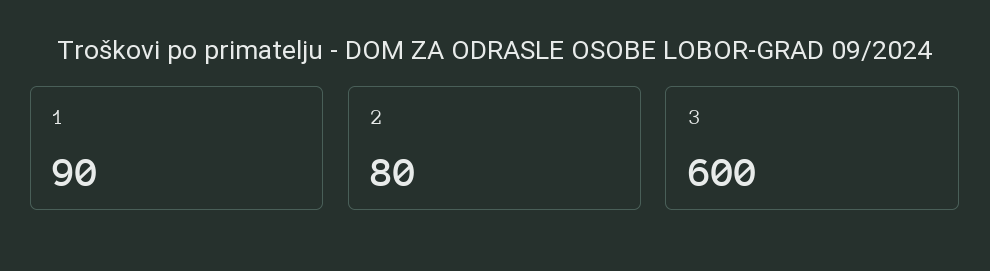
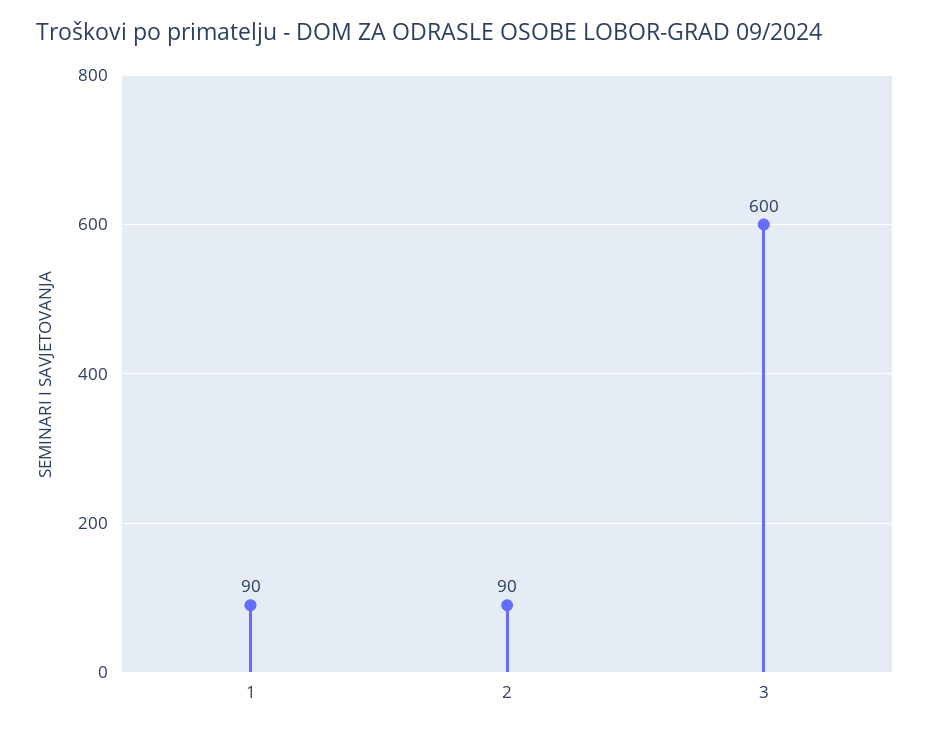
  {
    "1": 90,
-   "2": 80,
+   "2": 90,
    "3": 600
  }

